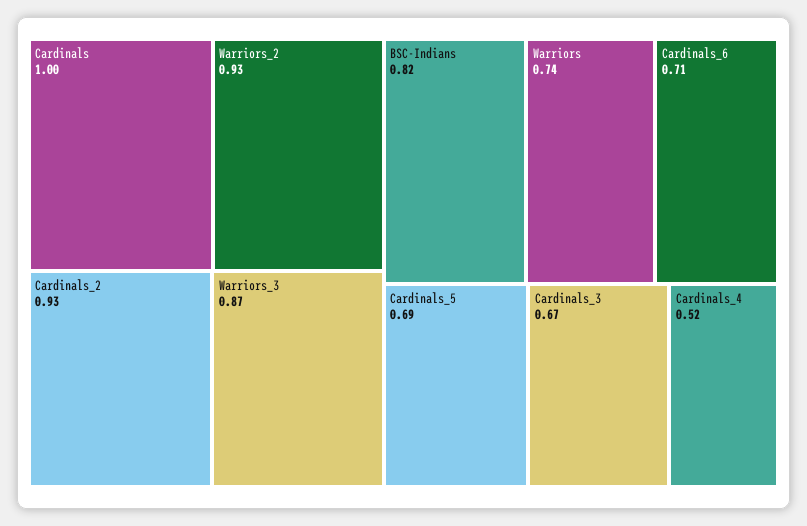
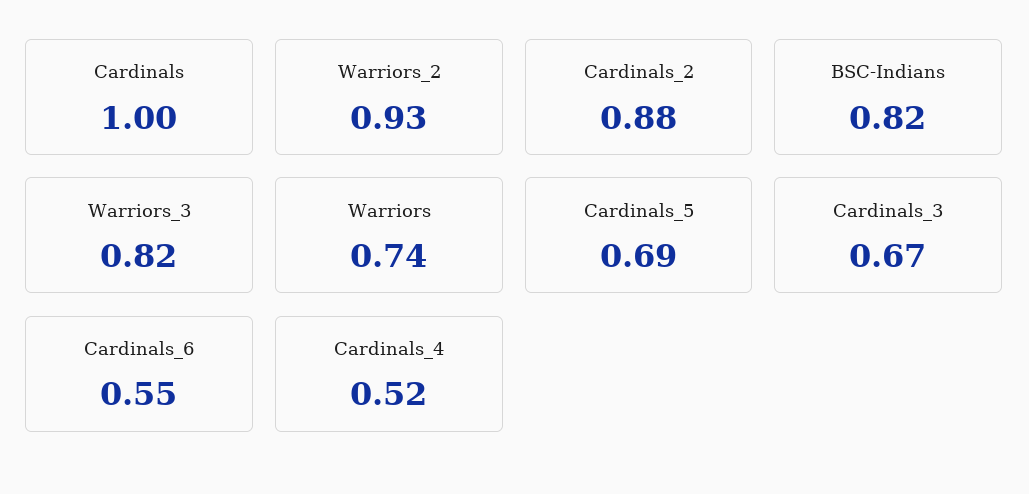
  {
    "Cardinals": 1,
    "Warriors_2": 0.93,
-   "Cardinals_2": 0.93,
+   "Cardinals_2": 0.88,
-   "Warriors_3": 0.87,
+   "Warriors_3": 0.82,
    "BSC-Indians": 0.82,
    "Warriors": 0.74,
-   "Cardinals_6": 0.71,
+   "Cardinals_6": 0.55,
    "Cardinals_5": 0.69,
    "Cardinals_3": 0.67,
    "Cardinals_4": 0.52
  }

